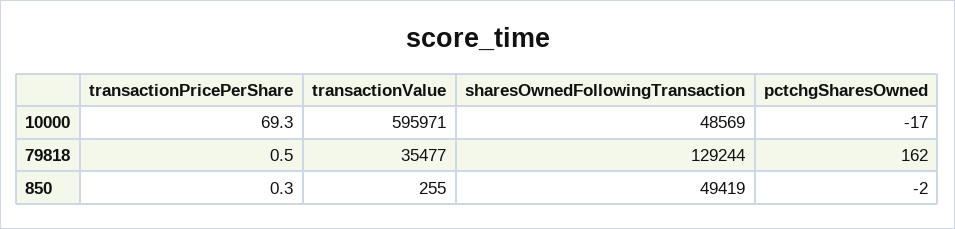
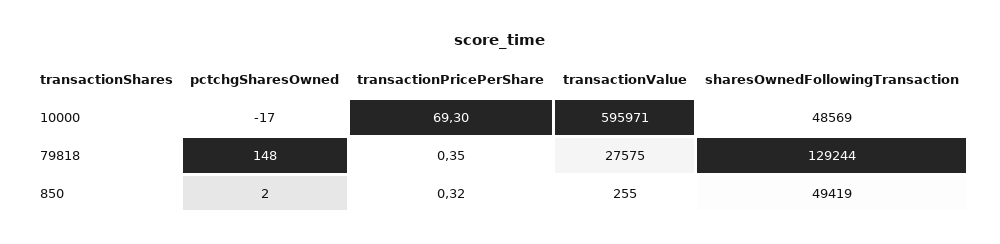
  {
    "transactionPricePerShare": {
      "10000": 69.3,
-     "79818": 0.5,
+     "79818": 0.35,
-     "850": 0.3
+     "850": 0.32
    },
    "transactionValue": {
      "10000": 595971,
-     "79818": 35477,
+     "79818": 27575,
      "850": 255
    },
    "sharesOwnedFollowingTransaction": {
      "10000": 48569,
      "79818": 129244,
      "850": 49419
    },
    "pctchgSharesOwned": {
      "10000": -17,
-     "79818": 162,
+     "79818": 148,
-     "850": -2
+     "850": 2
    }
  }

